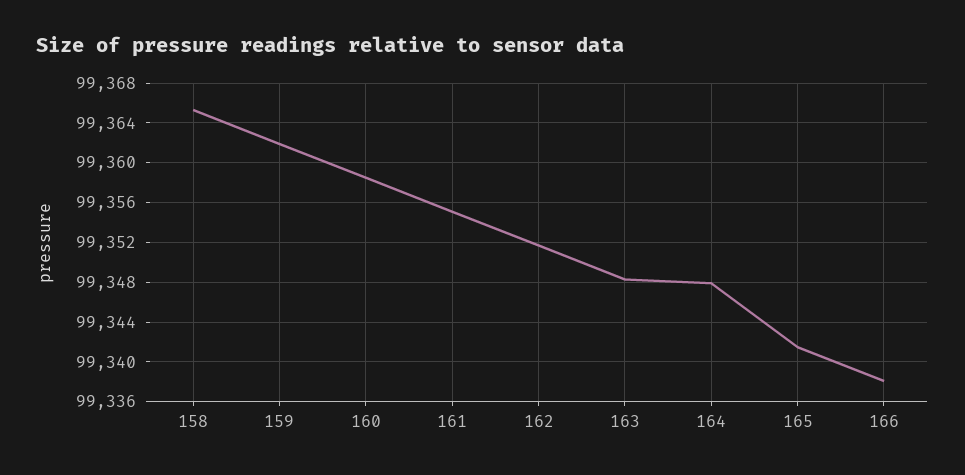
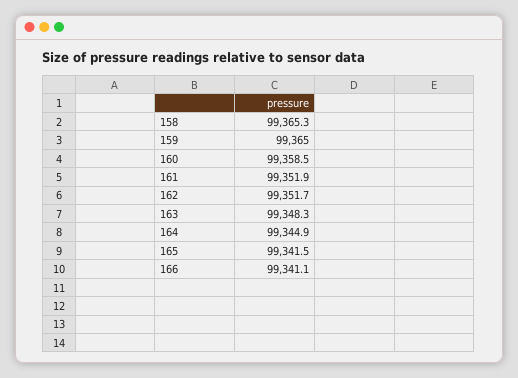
  {
    "158": 99365.3,
-   "159": 99362,
+   "159": 99365,
    "160": 99358.5,
-   "161": 99355,
+   "161": 99351.9,
    "162": 99351.7,
    "163": 99348.3,
-   "164": 99348,
+   "164": 99344.9,
    "165": 99341.5,
-   "166": 99338
+   "166": 99341.1
  }

